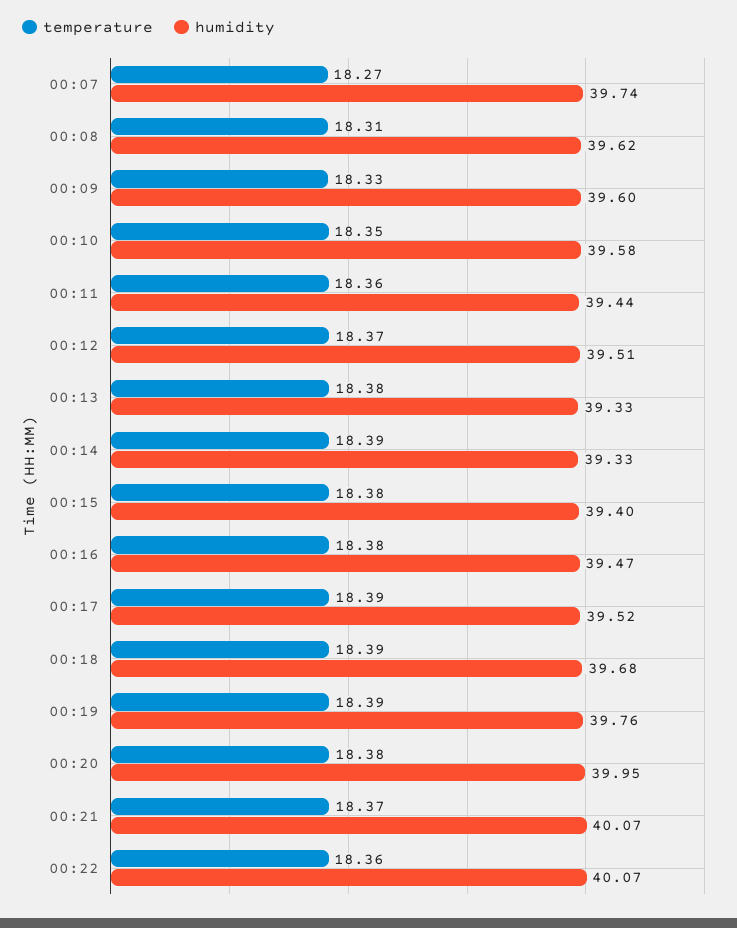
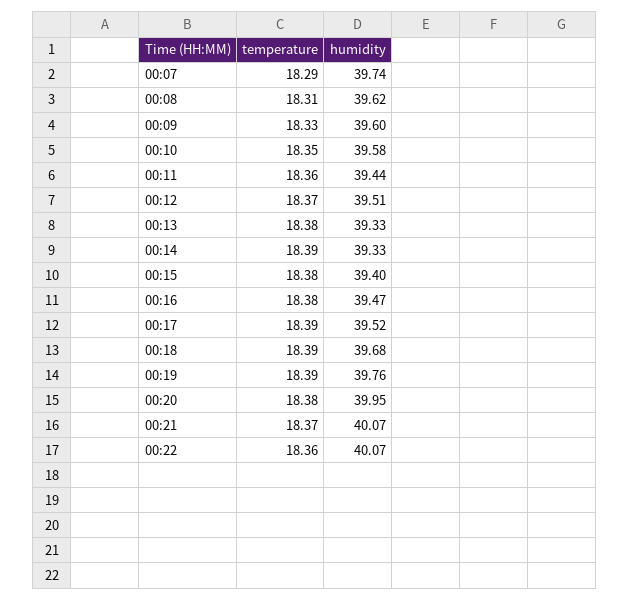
  {
    "temperature": {
-     "00:07": 18.27,
+     "00:07": 18.29,
      "00:08": 18.31,
      "00:09": 18.33,
      "00:10": 18.35,
      "00:11": 18.36,
      "00:12": 18.37,
      "00:13": 18.38,
      "00:14": 18.39,
      "00:15": 18.38,
      "00:16": 18.38,
      "00:17": 18.39,
      "00:18": 18.39,
      "00:19": 18.39,
      "00:20": 18.38,
      "00:21": 18.37,
      "00:22": 18.36
    },
    "humidity": {
      "00:07": 39.74,
      "00:08": 39.62,
      "00:09": 39.6,
      "00:10": 39.58,
      "00:11": 39.44,
      "00:12": 39.51,
      "00:13": 39.33,
      "00:14": 39.33,
      "00:15": 39.4,
      "00:16": 39.47,
      "00:17": 39.52,
      "00:18": 39.68,
      "00:19": 39.76,
      "00:20": 39.95,
      "00:21": 40.07,
      "00:22": 40.07
    }
  }

